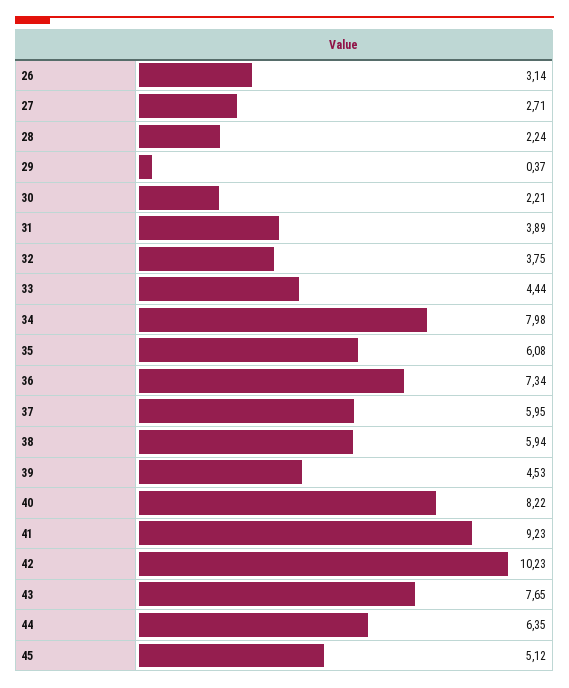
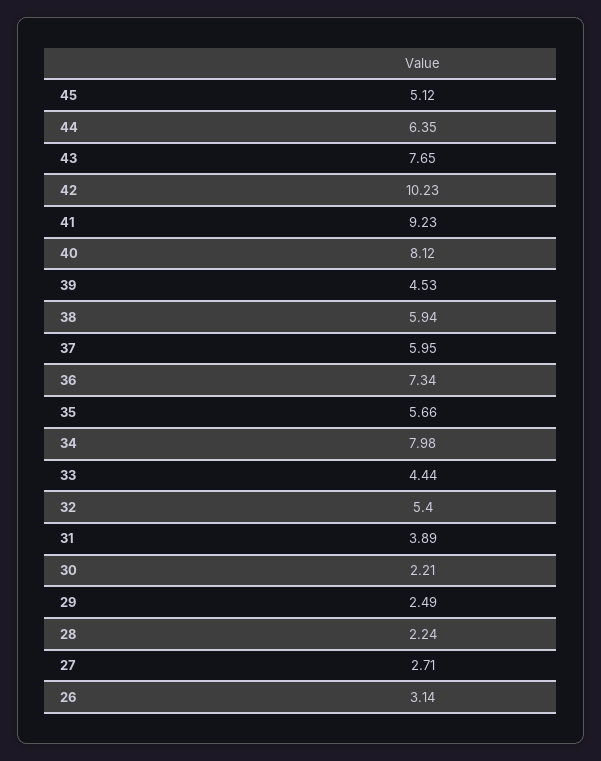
  {
    "26": 3.14,
    "27": 2.71,
    "28": 2.24,
-   "29": 0.37,
+   "29": 2.49,
    "30": 2.21,
    "31": 3.89,
-   "32": 3.75,
+   "32": 5.4,
    "33": 4.44,
    "34": 7.98,
-   "35": 6.08,
+   "35": 5.66,
    "36": 7.34,
    "37": 5.95,
    "38": 5.94,
    "39": 4.53,
-   "40": 8.22,
+   "40": 8.12,
    "41": 9.23,
    "42": 10.23,
    "43": 7.65,
    "44": 6.35,
    "45": 5.12
  }

